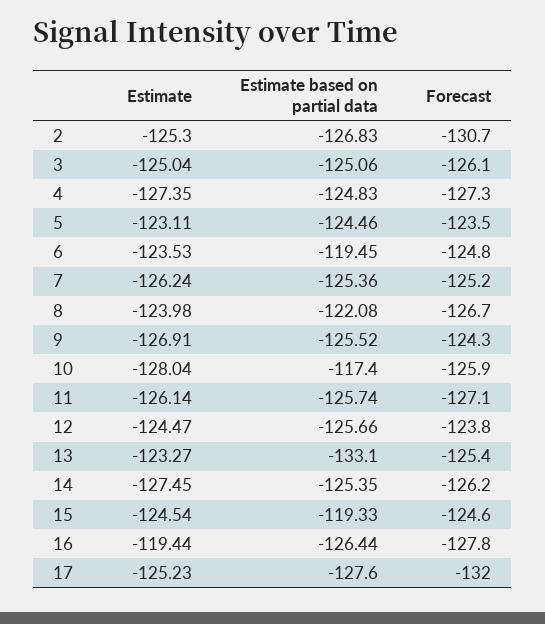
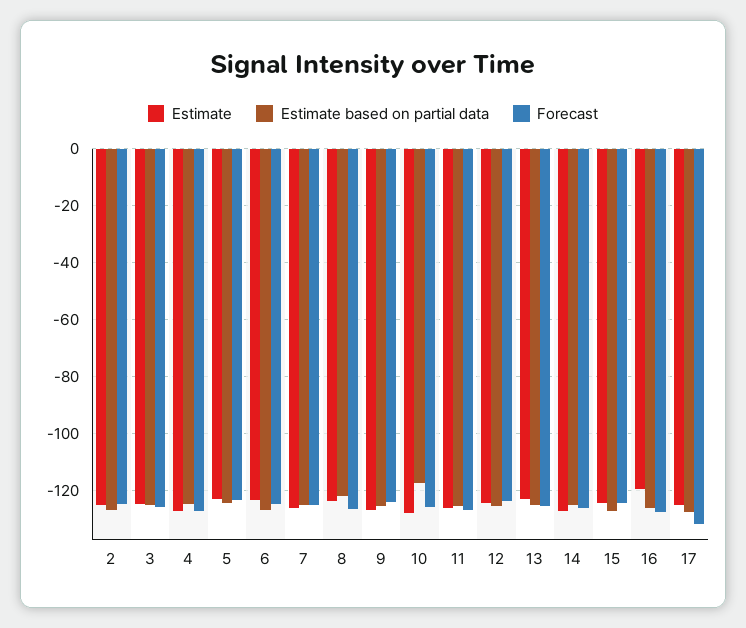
  {
    "Estimate": {
      "2": -125.3,
      "3": -125.04,
      "4": -127.35,
      "5": -123.11,
      "6": -123.53,
      "7": -126.24,
      "8": -123.98,
      "9": -126.91,
      "10": -128.04,
      "11": -126.14,
      "12": -124.47,
      "13": -123.27,
      "14": -127.45,
      "15": -124.54,
      "16": -119.44,
      "17": -125.23
    },
    "Estimate based on partial data": {
      "2": -126.83,
      "3": -125.06,
      "4": -124.83,
      "5": -124.46,
-     "6": -119.45,
+     "6": -127.5,
      "7": -125.36,
      "8": -122.08,
      "9": -125.52,
      "10": -117.4,
      "11": -125.74,
      "12": -125.66,
-     "13": -133.1,
+     "13": -125,
      "14": -125.35,
-     "15": -119.33,
+     "15": -127.5,
      "16": -126.44,
      "17": -127.6
    },
    "Forecast": {
-     "2": -130.7,
+     "2": -125,
      "3": -126.1,
      "4": -127.3,
      "5": -123.5,
      "6": -124.8,
      "7": -125.2,
      "8": -126.7,
      "9": -124.3,
      "10": -125.9,
      "11": -127.1,
      "12": -123.8,
      "13": -125.4,
      "14": -126.2,
      "15": -124.6,
      "16": -127.8,
      "17": -132
    }
  }

